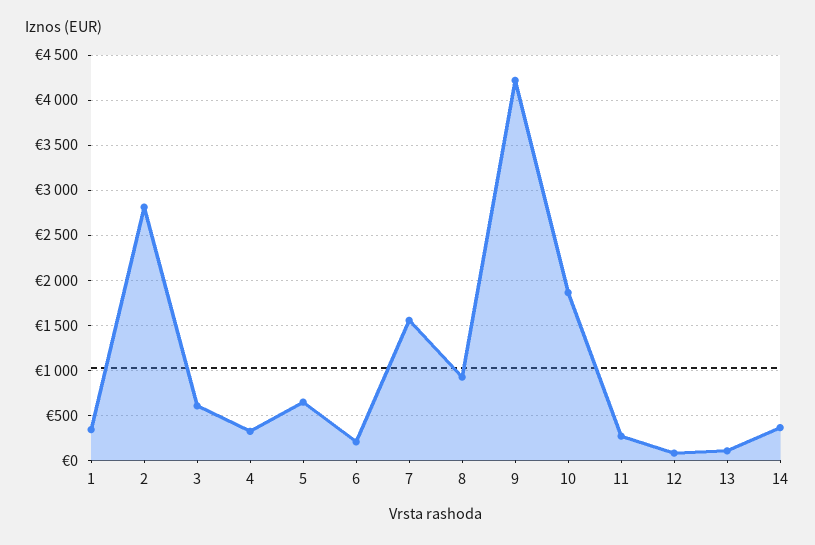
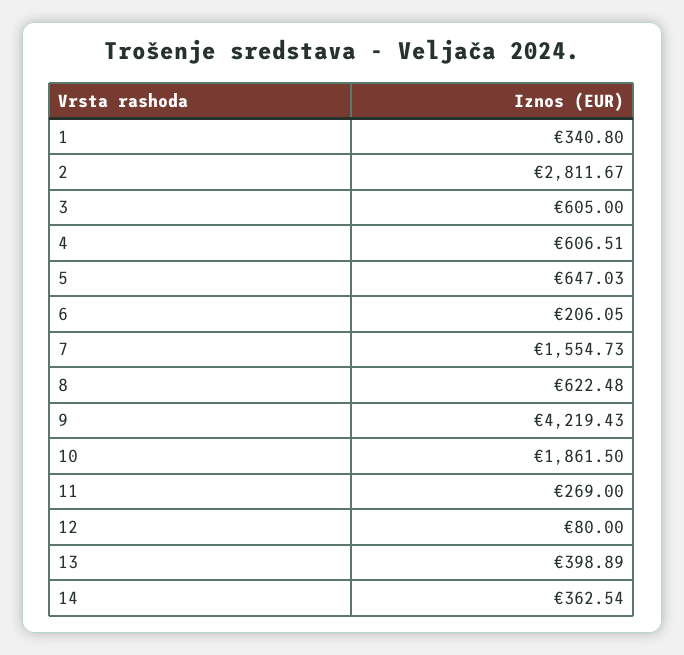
  {
    "1": 340.8,
    "2": 2811.67,
    "3": 605,
-   "4": 300,
+   "4": 606.51,
    "5": 647.03,
    "6": 206.05,
    "7": 1554.73,
-   "8": 900,
+   "8": 622.48,
    "9": 4219.43,
    "10": 1861.5,
    "11": 269,
    "12": 80,
-   "13": 100,
+   "13": 398.89,
    "14": 362.54
  }

